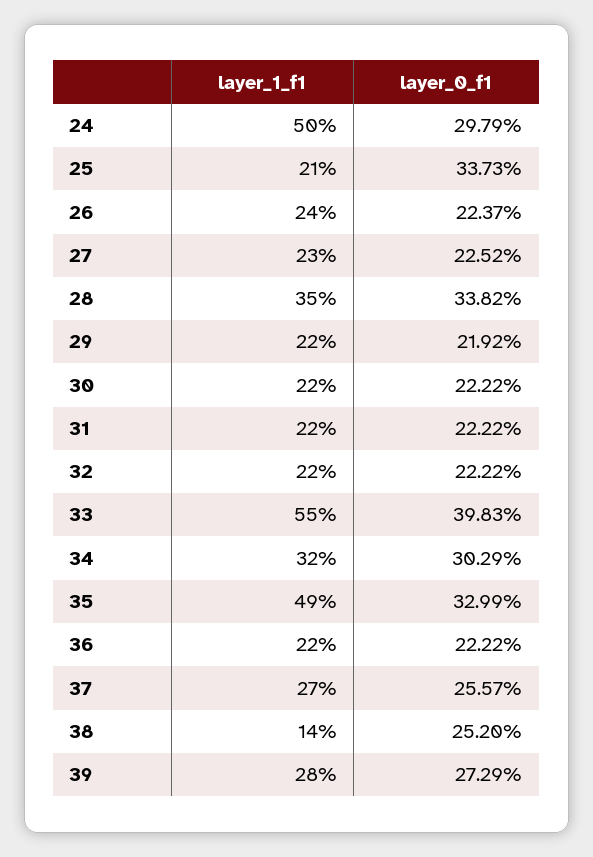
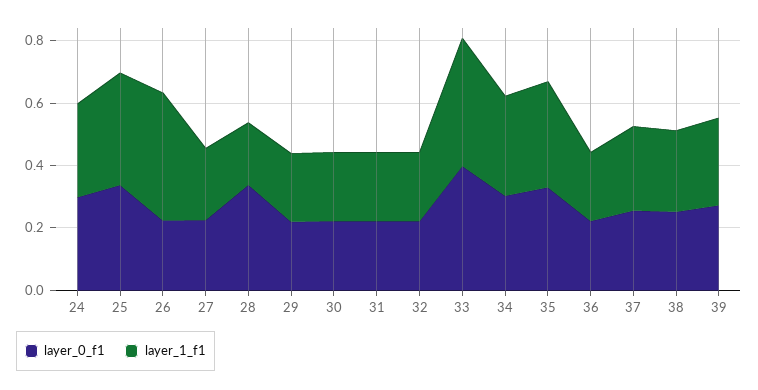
  {
    "layer_1_f1": {
-     "24": 0.5,
+     "24": 0.3,
-     "25": 0.21,
+     "25": 0.35,
-     "26": 0.24,
+     "26": 0.4,
      "27": 0.23,
-     "28": 0.35,
+     "28": 0.2,
      "29": 0.22,
      "30": 0.22,
      "31": 0.22,
      "32": 0.22,
-     "33": 0.55,
+     "33": 0.4,
      "34": 0.32,
-     "35": 0.49,
+     "35": 0.35,
      "36": 0.22,
      "37": 0.27,
-     "38": 0.14,
+     "38": 0.25,
      "39": 0.28
    },
    "layer_0_f1": {
      "24": 0.2979,
      "25": 0.3373,
      "26": 0.2237,
      "27": 0.2252,
      "28": 0.3382,
      "29": 0.2192,
      "30": 0.2222,
      "31": 0.2222,
      "32": 0.2222,
      "33": 0.3983,
      "34": 0.3029,
      "35": 0.3299,
      "36": 0.2222,
      "37": 0.2557,
      "38": 0.252,
      "39": 0.2729
    }
  }

